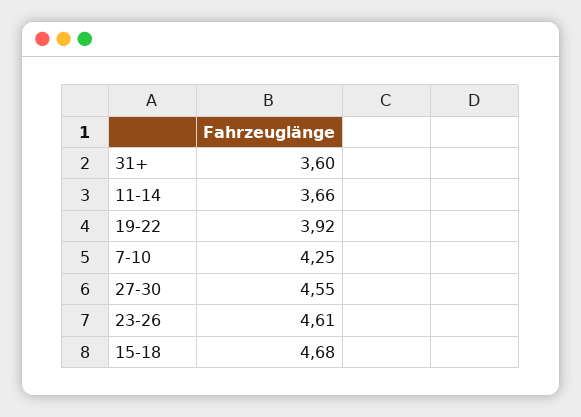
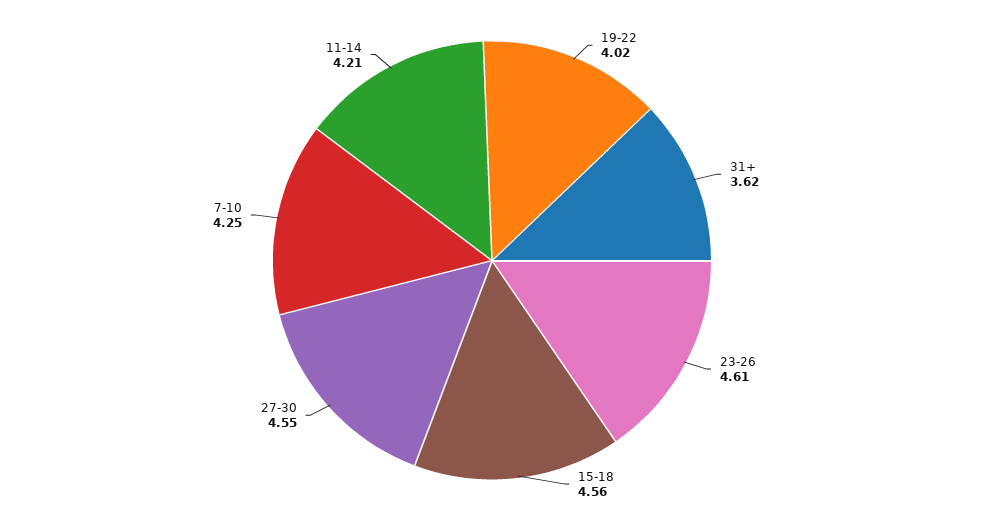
  {
-   "31+": 3.6,
+   "31+": 3.62,
-   "11-14": 3.66,
+   "11-14": 4.21,
-   "19-22": 3.92,
+   "19-22": 4.02,
    "7-10": 4.25,
    "27-30": 4.55,
    "23-26": 4.61,
-   "15-18": 4.68
+   "15-18": 4.56
  }

